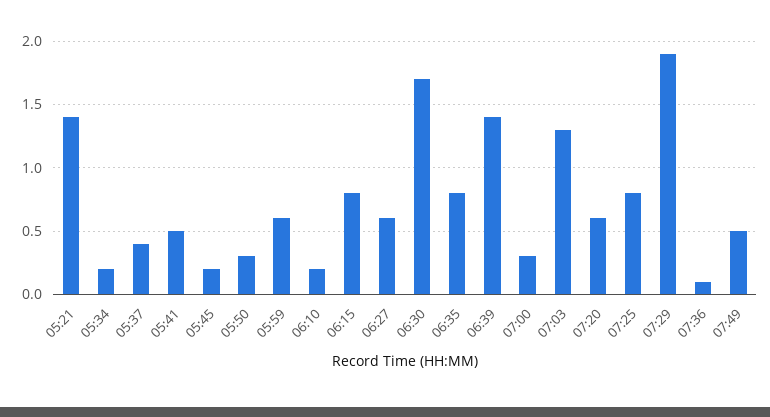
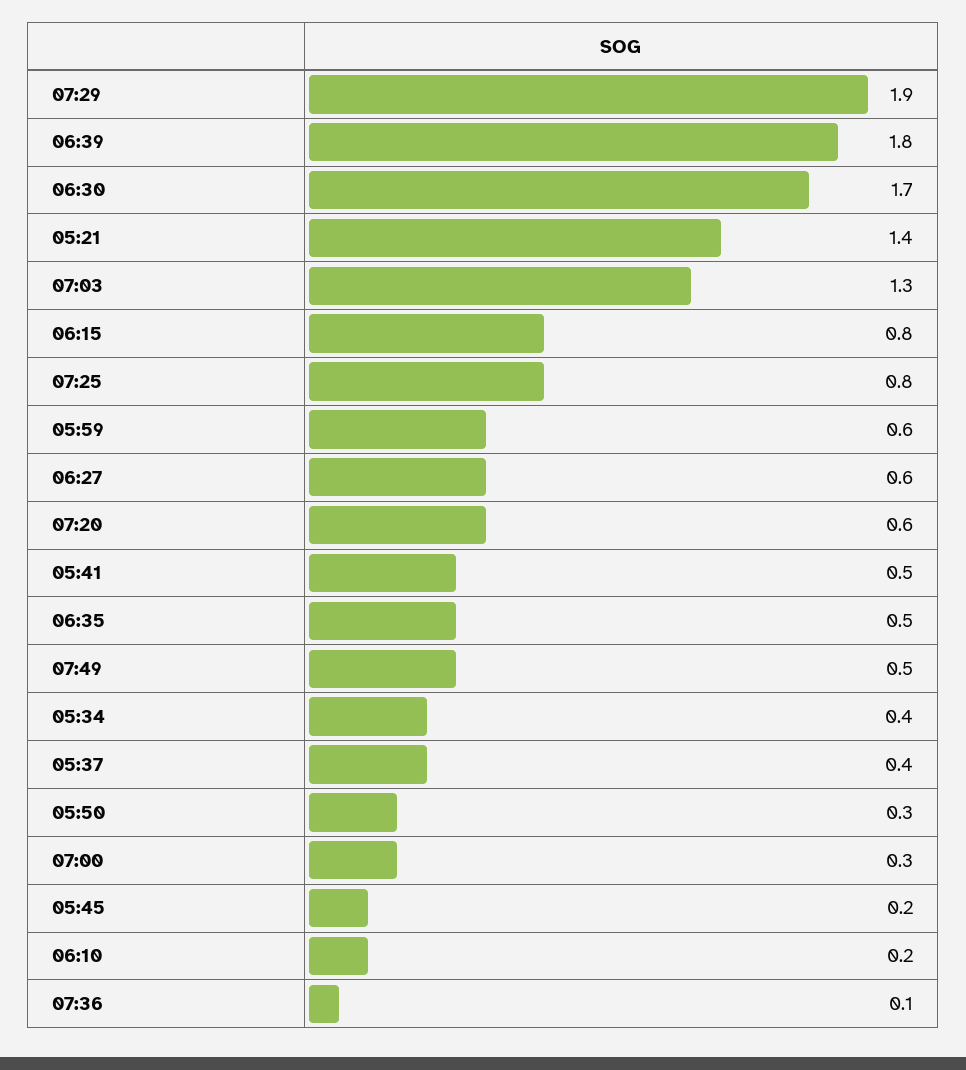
  {
    "05:21": 1.4,
-   "05:34": 0.2,
+   "05:34": 0.4,
    "05:37": 0.4,
    "05:41": 0.5,
    "05:45": 0.2,
    "05:50": 0.3,
    "05:59": 0.6,
    "06:10": 0.2,
    "06:15": 0.8,
    "06:27": 0.6,
    "06:30": 1.7,
-   "06:35": 0.8,
+   "06:35": 0.5,
-   "06:39": 1.4,
+   "06:39": 1.8,
    "07:00": 0.3,
    "07:03": 1.3,
    "07:20": 0.6,
    "07:25": 0.8,
    "07:29": 1.9,
    "07:36": 0.1,
    "07:49": 0.5
  }

